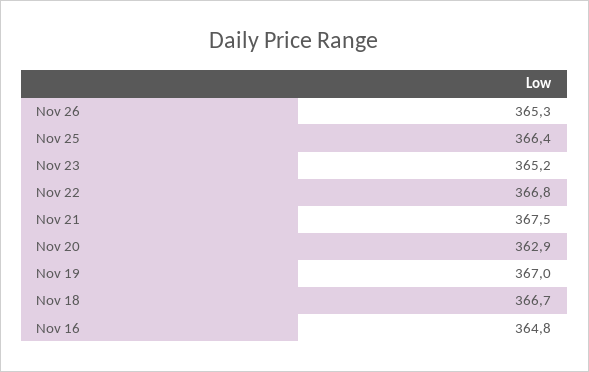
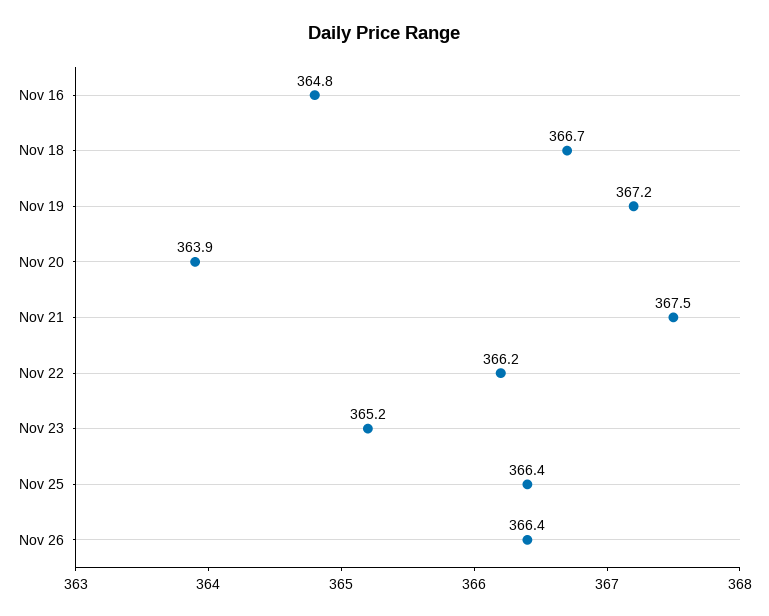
  {
-   "Nov 26": 365.3,
+   "Nov 26": 366.4,
    "Nov 25": 366.4,
    "Nov 23": 365.2,
-   "Nov 22": 366.8,
+   "Nov 22": 366.2,
    "Nov 21": 367.5,
-   "Nov 20": 362.9,
+   "Nov 20": 363.9,
-   "Nov 19": 367,
+   "Nov 19": 367.2,
    "Nov 18": 366.7,
    "Nov 16": 364.8
  }

